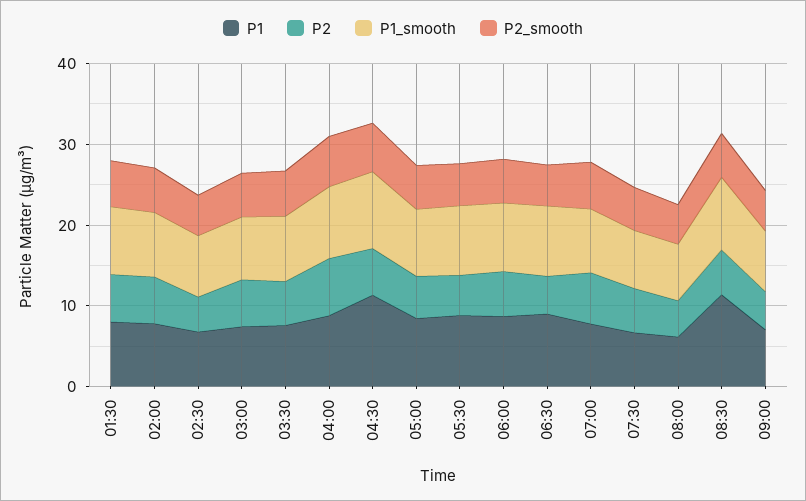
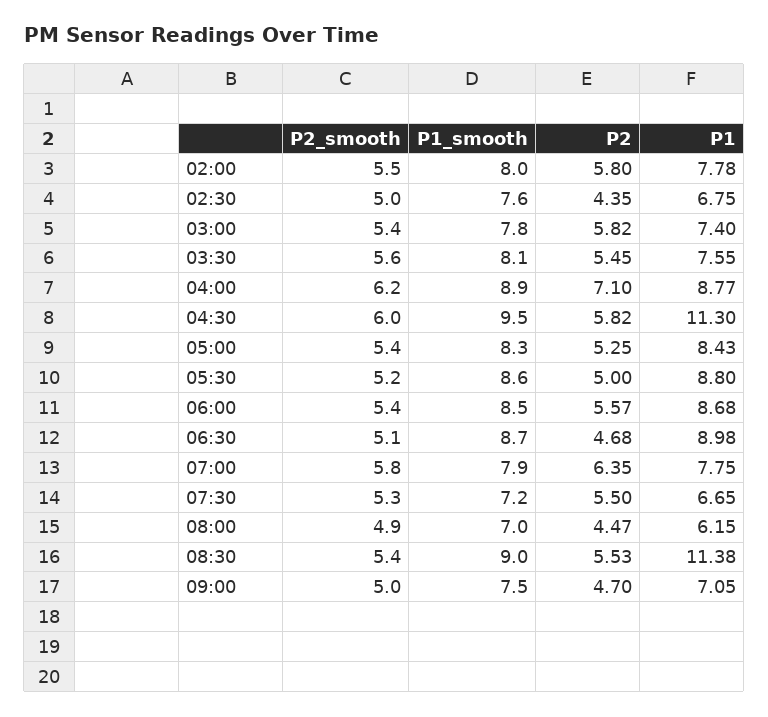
  {
    "P1": {
-     "01:30": 8,
      "02:00": 7.78,
      "02:30": 6.75,
      "03:00": 7.4,
      "03:30": 7.55,
      "04:00": 8.77,
      "04:30": 11.3,
      "05:00": 8.43,
      "05:30": 8.8,
      "06:00": 8.68,
      "06:30": 8.98,
      "07:00": 7.75,
      "07:30": 6.65,
      "08:00": 6.15,
      "08:30": 11.38,
      "09:00": 7.05
    },
    "P2": {
-     "01:30": 6,
      "02:00": 5.8,
      "02:30": 4.35,
      "03:00": 5.82,
      "03:30": 5.45,
      "04:00": 7.1,
      "04:30": 5.82,
      "05:00": 5.25,
      "05:30": 5,
      "06:00": 5.57,
      "06:30": 4.68,
      "07:00": 6.35,
      "07:30": 5.5,
      "08:00": 4.47,
      "08:30": 5.53,
      "09:00": 4.7
    },
    "P1_smooth": {
-     "01:30": 8,
      "02:00": 8,
      "02:30": 7.6,
      "03:00": 7.8,
      "03:30": 8.1,
      "04:00": 8.9,
      "04:30": 9.5,
      "05:00": 8.3,
      "05:30": 8.6,
      "06:00": 8.5,
      "06:30": 8.7,
      "07:00": 7.9,
      "07:30": 7.2,
      "08:00": 7,
      "08:30": 9,
      "09:00": 7.5
    },
    "P2_smooth": {
-     "01:30": 6,
      "02:00": 5.5,
      "02:30": 5,
      "03:00": 5.4,
      "03:30": 5.6,
      "04:00": 6.2,
      "04:30": 6,
      "05:00": 5.4,
      "05:30": 5.2,
      "06:00": 5.4,
      "06:30": 5.1,
      "07:00": 5.8,
      "07:30": 5.3,
      "08:00": 4.9,
      "08:30": 5.4,
      "09:00": 5
    }
  }

